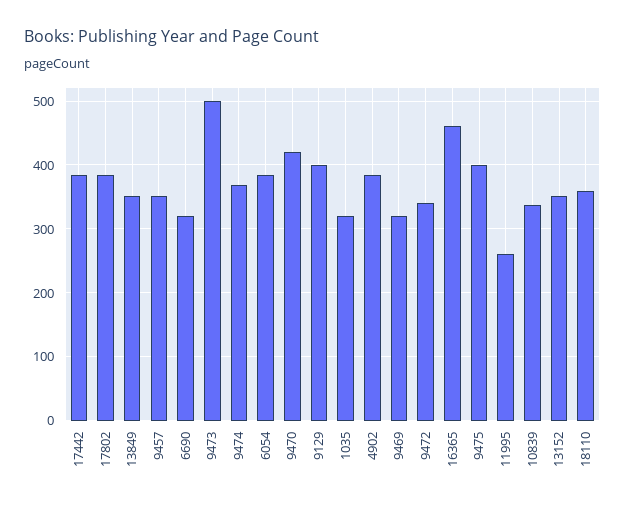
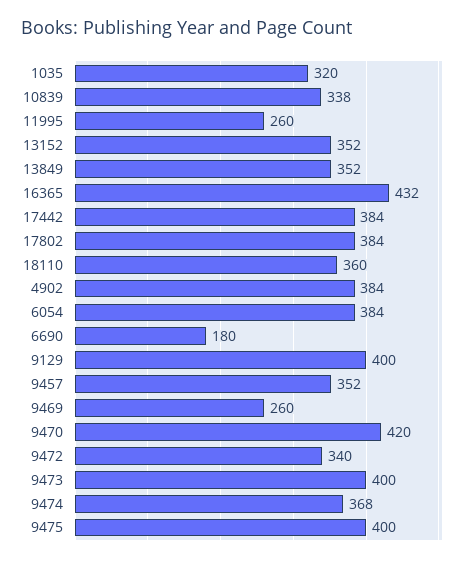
  {
    "17442": 384,
    "17802": 384,
    "13849": 352,
    "9457": 352,
-   "6690": 320,
+   "6690": 180,
-   "9473": 500,
+   "9473": 400,
    "9474": 368,
    "6054": 384,
    "9470": 420,
    "9129": 400,
    "1035": 320,
    "4902": 384,
-   "9469": 320,
+   "9469": 260,
    "9472": 340,
-   "16365": 460,
+   "16365": 432,
    "9475": 400,
    "11995": 260,
    "10839": 338,
    "13152": 352,
    "18110": 360
  }

